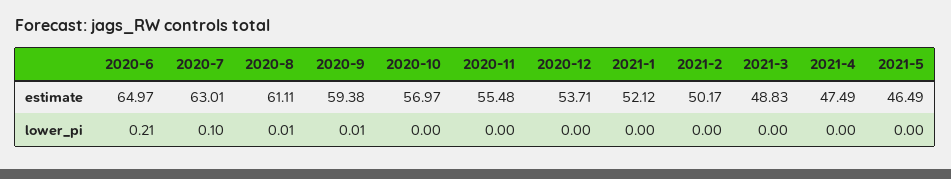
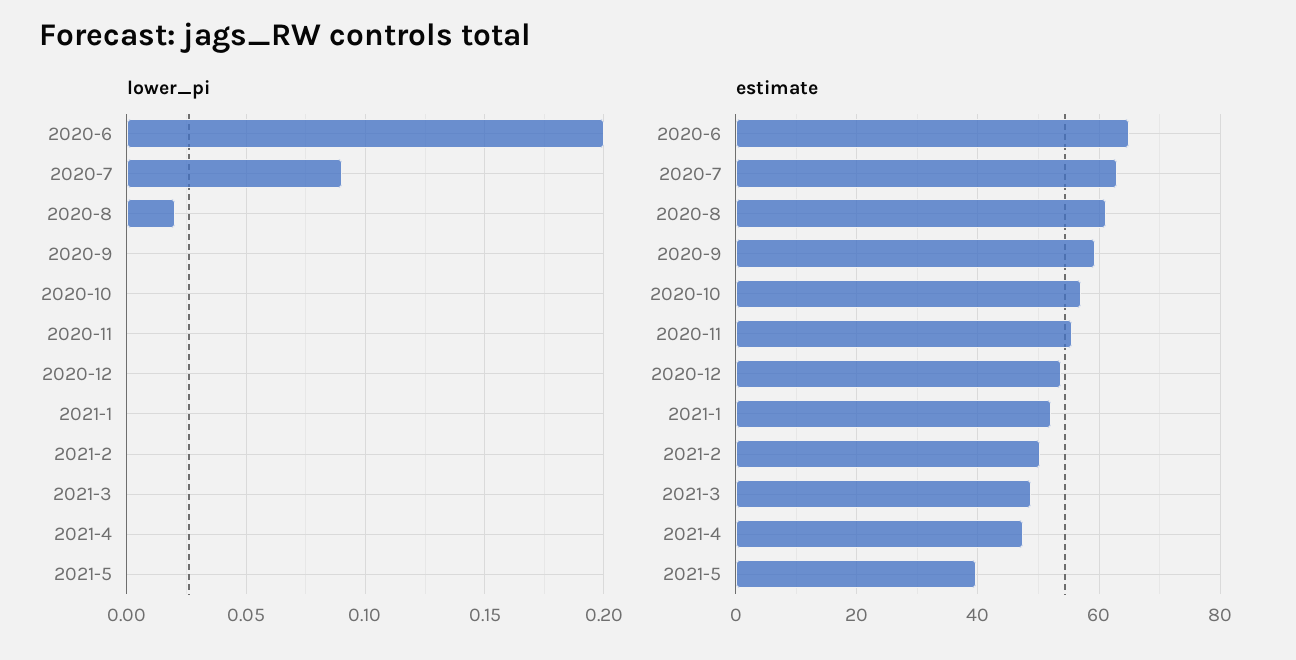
  {
    "estimate": {
      "2020-6": 64.97,
      "2020-7": 63.01,
      "2020-8": 61.11,
      "2020-9": 59.38,
      "2020-10": 56.97,
      "2020-11": 55.48,
      "2020-12": 53.71,
      "2021-1": 52.12,
      "2021-2": 50.17,
      "2021-3": 48.83,
      "2021-4": 47.49,
-     "2021-5": 46.49
+     "2021-5": 40
    },
    "lower_pi": {
-     "2020-6": 0.21,
+     "2020-6": 0.2,
-     "2020-7": 0.1,
+     "2020-7": 0.09,
-     "2020-8": 0.01,
+     "2020-8": 0.02,
-     "2020-9": 0.01,
+     "2020-9": 0,
      "2020-10": 0,
      "2020-11": 0,
      "2020-12": 0,
      "2021-1": 0,
      "2021-2": 0,
      "2021-3": 0,
      "2021-4": 0,
      "2021-5": 0
    }
  }

